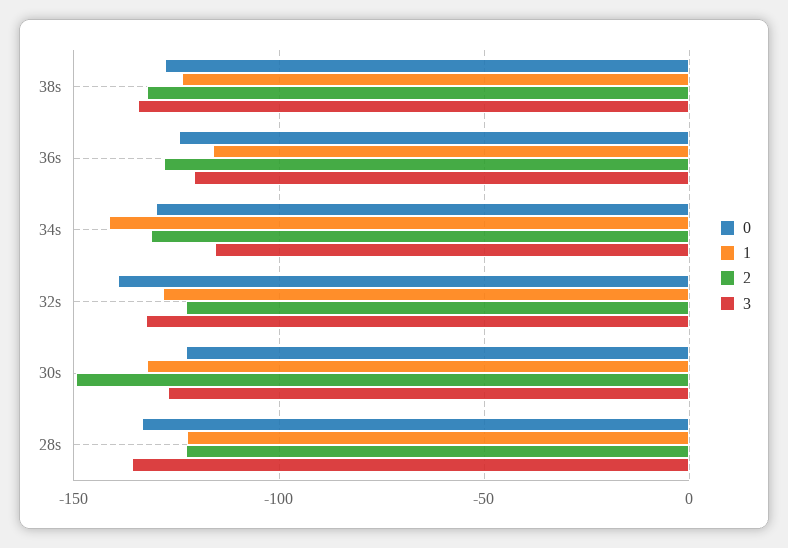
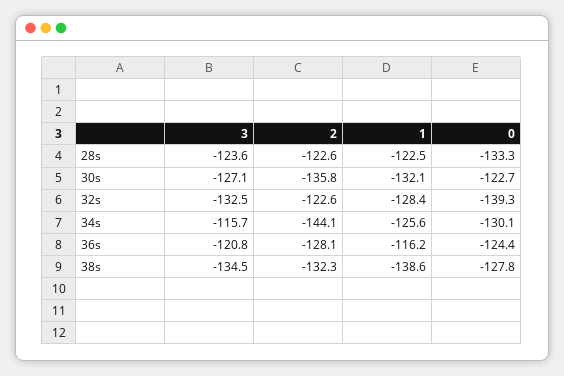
  {
    "0": {
      "38s": -127.8,
      "36s": -124.4,
      "34s": -130.1,
      "32s": -139.3,
      "30s": -122.7,
      "28s": -133.3
    },
    "1": {
-     "38s": -125,
+     "38s": -138.6,
      "36s": -116.2,
-     "34s": -140,
+     "34s": -125.6,
      "32s": -128.4,
      "30s": -132.1,
      "28s": -122.5
    },
    "2": {
      "38s": -132.3,
      "36s": -128.1,
-     "34s": -130,
+     "34s": -144.1,
      "32s": -122.6,
-     "30s": -150,
+     "30s": -135.8,
      "28s": -122.6
    },
    "3": {
      "38s": -134.5,
      "36s": -120.8,
      "34s": -115.7,
      "32s": -132.5,
      "30s": -127.1,
-     "28s": -135
+     "28s": -123.6
    }
  }

